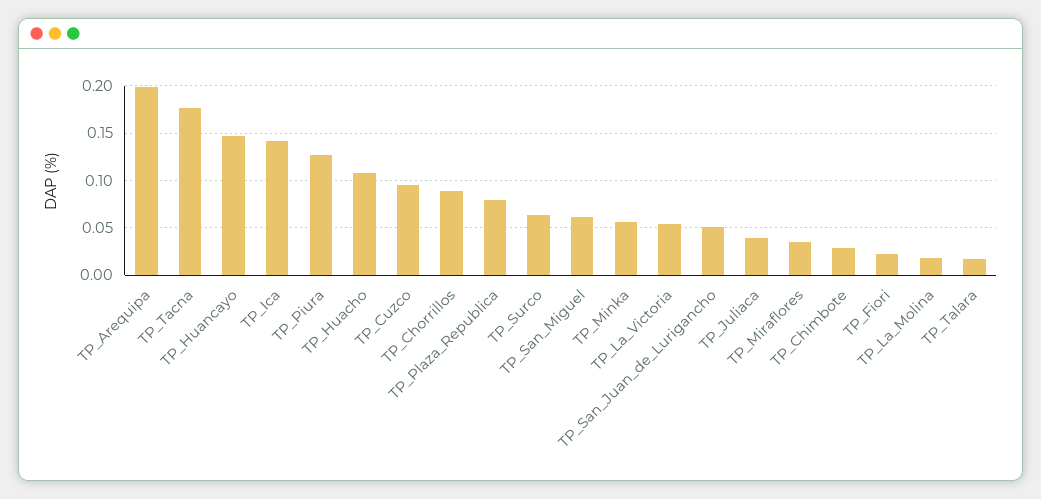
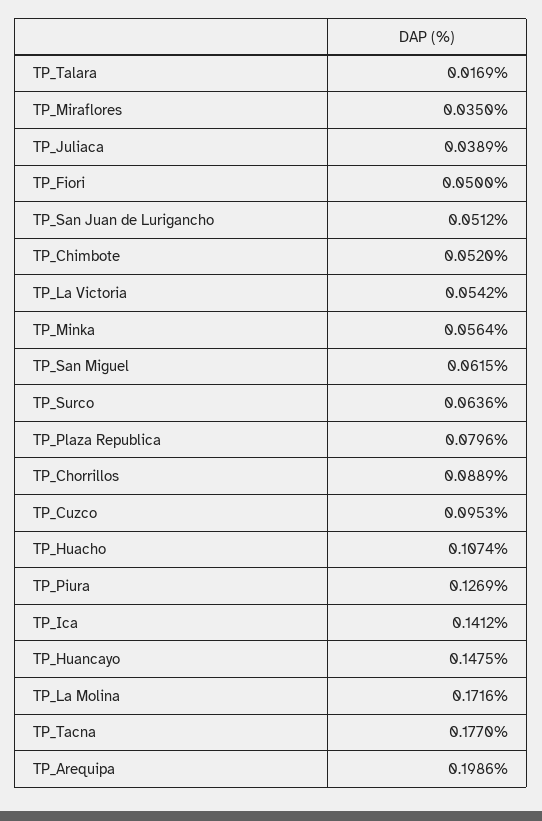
  {
    "TP_Arequipa": 0.1986,
    "TP_Tacna": 0.177,
    "TP_Huancayo": 0.1475,
    "TP_Ica": 0.1412,
    "TP_Piura": 0.1269,
    "TP_Huacho": 0.1074,
    "TP_Cuzco": 0.0953,
    "TP_Chorrillos": 0.0889,
    "TP_Plaza_Republica": 0.0796,
    "TP_Surco": 0.0636,
    "TP_San_Miguel": 0.0615,
    "TP_Minka": 0.0564,
    "TP_La_Victoria": 0.0542,
    "TP_San_Juan_de_Lurigancho": 0.0512,
    "TP_Juliaca": 0.0389,
    "TP_Miraflores": 0.035,
-   "TP_Chimbote": 0.03,
+   "TP_Chimbote": 0.052,
-   "TP_Fiori": 0.02,
+   "TP_Fiori": 0.05,
-   "TP_La_Molina": 0.02,
+   "TP_La_Molina": 0.1716,
    "TP_Talara": 0.0169
  }

